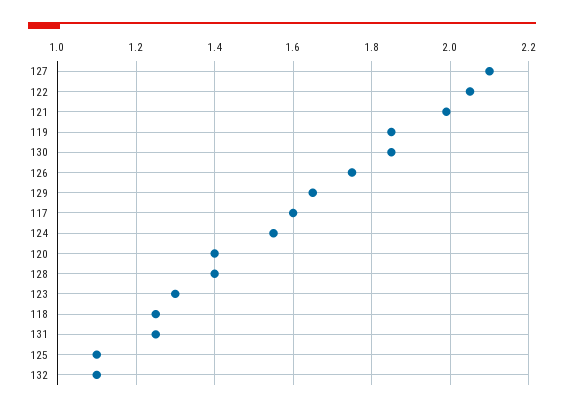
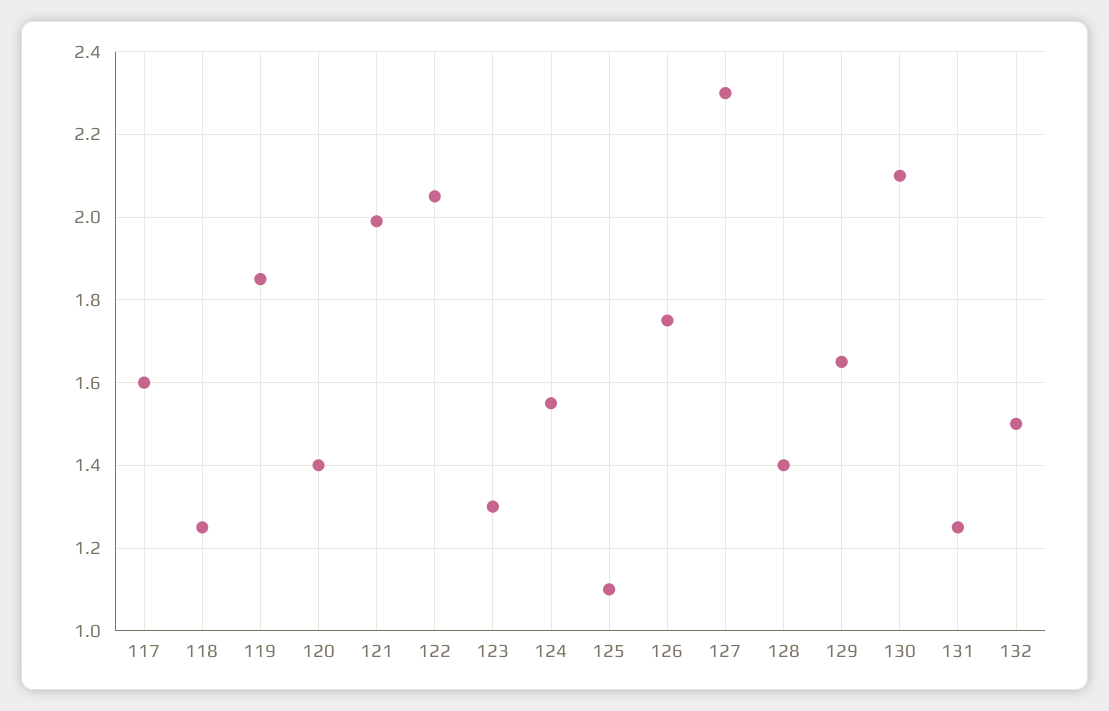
  {
-   "127": 2.1,
+   "127": 2.3,
    "122": 2.05,
    "121": 2,
    "119": 1.85,
-   "130": 1.85,
+   "130": 2.1,
    "126": 1.75,
    "129": 1.65,
    "117": 1.6,
    "124": 1.55,
    "120": 1.4,
    "128": 1.4,
    "123": 1.3,
    "118": 1.25,
    "131": 1.25,
    "125": 1.1,
-   "132": 1.1
+   "132": 1.5
  }

